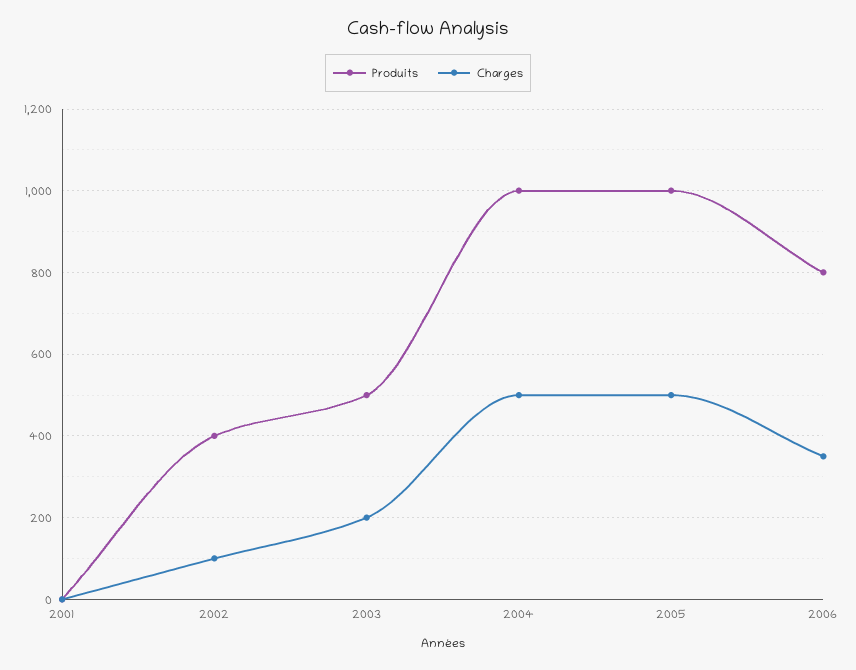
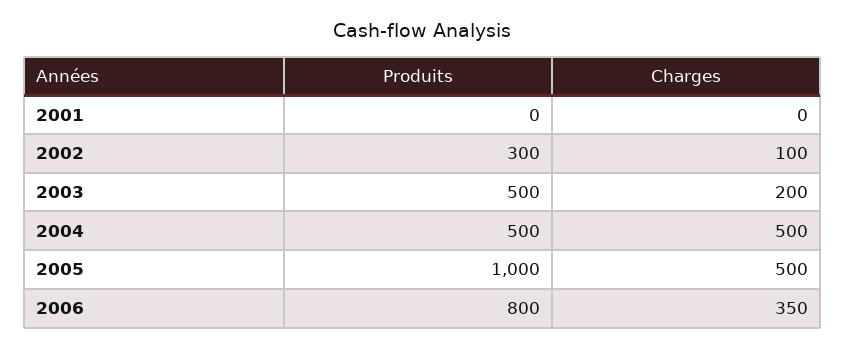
  {
    "Produits": {
      "2001": 0,
-     "2002": 400,
+     "2002": 300,
      "2003": 500,
-     "2004": 1000,
+     "2004": 500,
      "2005": 1000,
      "2006": 800
    },
    "Charges": {
      "2001": 0,
      "2002": 100,
      "2003": 200,
      "2004": 500,
      "2005": 500,
      "2006": 350
    }
  }

